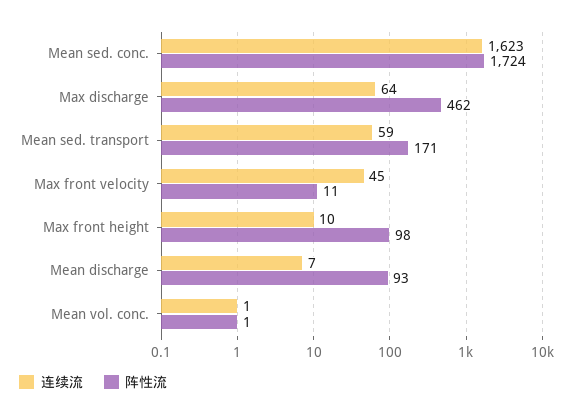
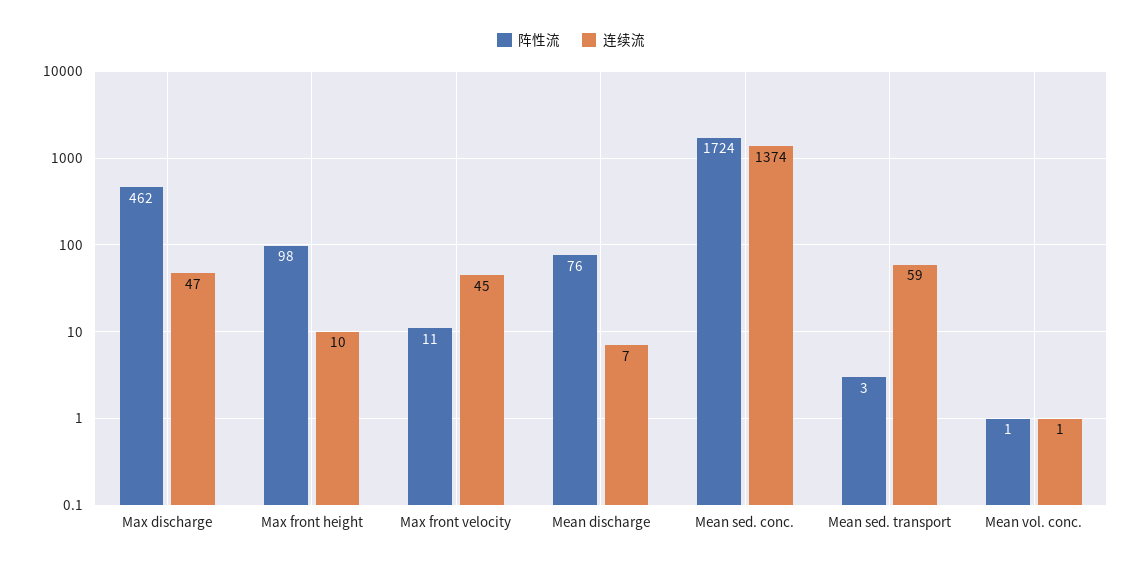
  {
    "连续流": {
-     "Mean sed. conc.": 1623,
+     "Mean sed. conc.": 1374,
-     "Max discharge": 64,
+     "Max discharge": 47,
      "Mean sed. transport": 59,
      "Max front velocity": 45,
      "Max front height": 10,
      "Mean discharge": 7,
      "Mean vol. conc.": 1
    },
    "阵性流": {
      "Mean sed. conc.": 1724,
      "Max discharge": 462,
-     "Mean sed. transport": 171,
+     "Mean sed. transport": 3,
      "Max front velocity": 11,
      "Max front height": 98,
-     "Mean discharge": 93,
+     "Mean discharge": 76,
      "Mean vol. conc.": 1
    }
  }

